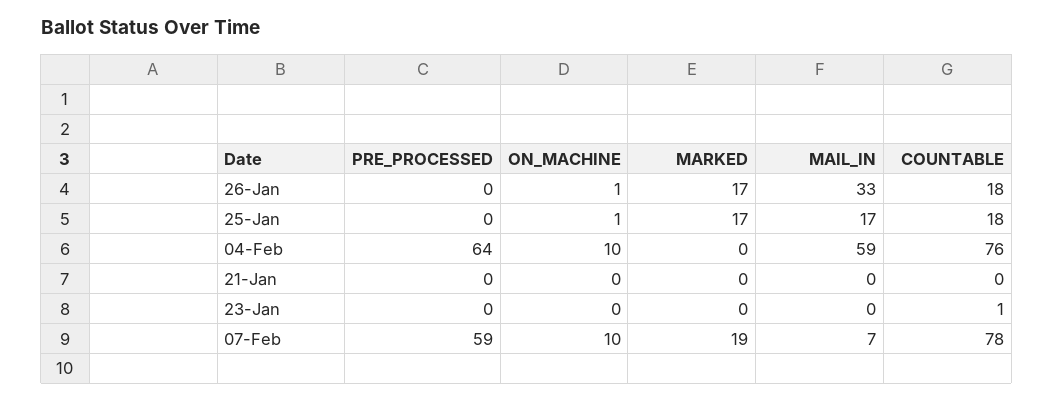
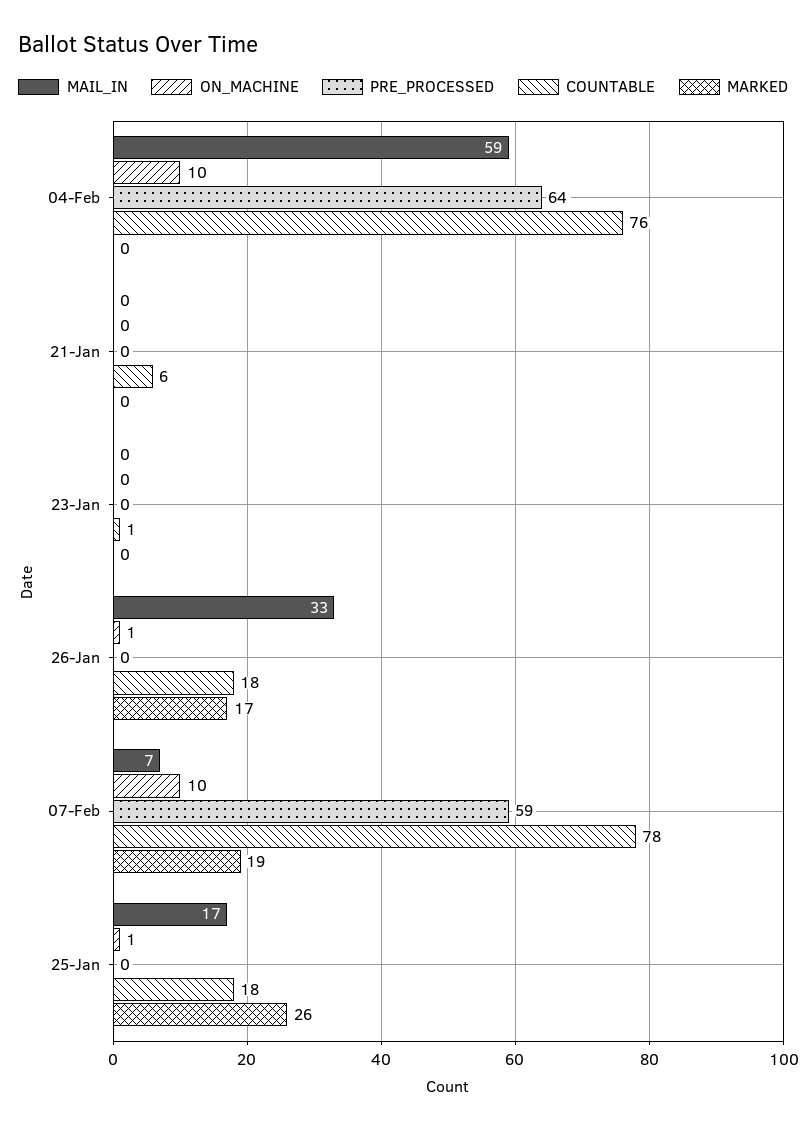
  {
    "PRE_PROCESSED": {
      "26-Jan": 0,
      "25-Jan": 0,
      "04-Feb": 64,
      "21-Jan": 0,
      "23-Jan": 0,
      "07-Feb": 59
    },
    "ON_MACHINE": {
      "26-Jan": 1,
      "25-Jan": 1,
      "04-Feb": 10,
      "21-Jan": 0,
      "23-Jan": 0,
      "07-Feb": 10
    },
    "MARKED": {
      "26-Jan": 17,
-     "25-Jan": 17,
+     "25-Jan": 26,
      "04-Feb": 0,
      "21-Jan": 0,
      "23-Jan": 0,
      "07-Feb": 19
    },
    "MAIL_IN": {
      "26-Jan": 33,
      "25-Jan": 17,
      "04-Feb": 59,
      "21-Jan": 0,
      "23-Jan": 0,
      "07-Feb": 7
    },
    "COUNTABLE": {
      "26-Jan": 18,
      "25-Jan": 18,
      "04-Feb": 76,
-     "21-Jan": 0,
+     "21-Jan": 6,
      "23-Jan": 1,
      "07-Feb": 78
    }
  }

